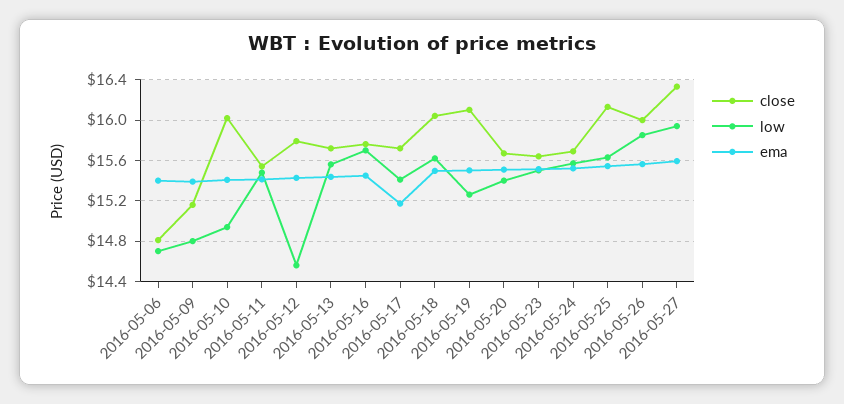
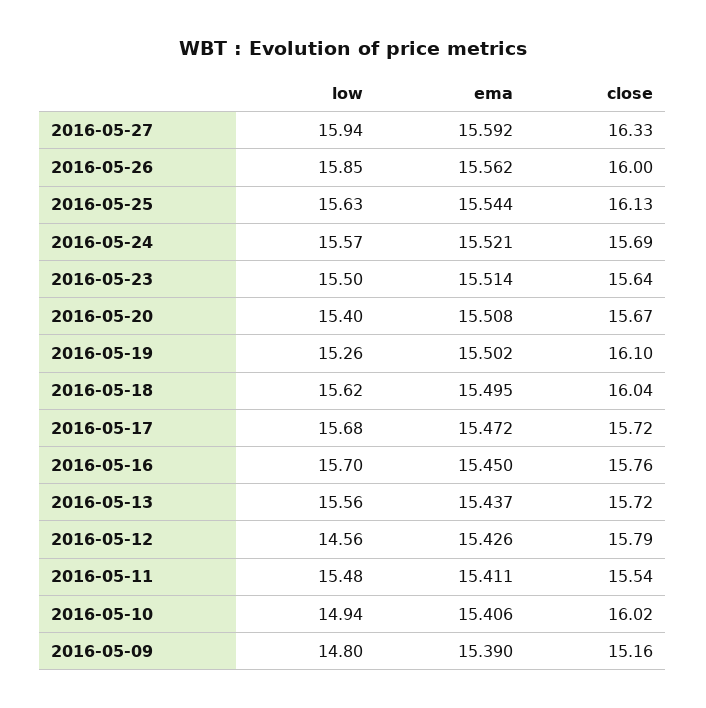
  {
    "close": {
-     "2016-05-06": 14.8,
      "2016-05-09": 15.16,
      "2016-05-10": 16.02,
      "2016-05-11": 15.54,
      "2016-05-12": 15.79,
      "2016-05-13": 15.72,
      "2016-05-16": 15.76,
      "2016-05-17": 15.72,
      "2016-05-18": 16.04,
      "2016-05-19": 16.1,
      "2016-05-20": 15.67,
      "2016-05-23": 15.64,
      "2016-05-24": 15.69,
      "2016-05-25": 16.13,
      "2016-05-26": 16,
      "2016-05-27": 16.33
    },
    "low": {
-     "2016-05-06": 14.7,
      "2016-05-09": 14.8,
      "2016-05-10": 14.94,
      "2016-05-11": 15.48,
      "2016-05-12": 14.56,
      "2016-05-13": 15.56,
      "2016-05-16": 15.7,
-     "2016-05-17": 15.4,
+     "2016-05-17": 15.68,
      "2016-05-18": 15.62,
      "2016-05-19": 15.26,
      "2016-05-20": 15.4,
      "2016-05-23": 15.5,
      "2016-05-24": 15.57,
      "2016-05-25": 15.63,
      "2016-05-26": 15.85,
      "2016-05-27": 15.94
    },
    "ema": {
-     "2016-05-06": 15.4,
      "2016-05-09": 15.39,
      "2016-05-10": 15.406,
      "2016-05-11": 15.411,
      "2016-05-12": 15.426,
      "2016-05-13": 15.437,
      "2016-05-16": 15.45,
-     "2016-05-17": 15.2,
+     "2016-05-17": 15.472,
      "2016-05-18": 15.495,
      "2016-05-19": 15.502,
      "2016-05-20": 15.508,
      "2016-05-23": 15.514,
      "2016-05-24": 15.521,
      "2016-05-25": 15.544,
      "2016-05-26": 15.562,
      "2016-05-27": 15.592
    }
  }

